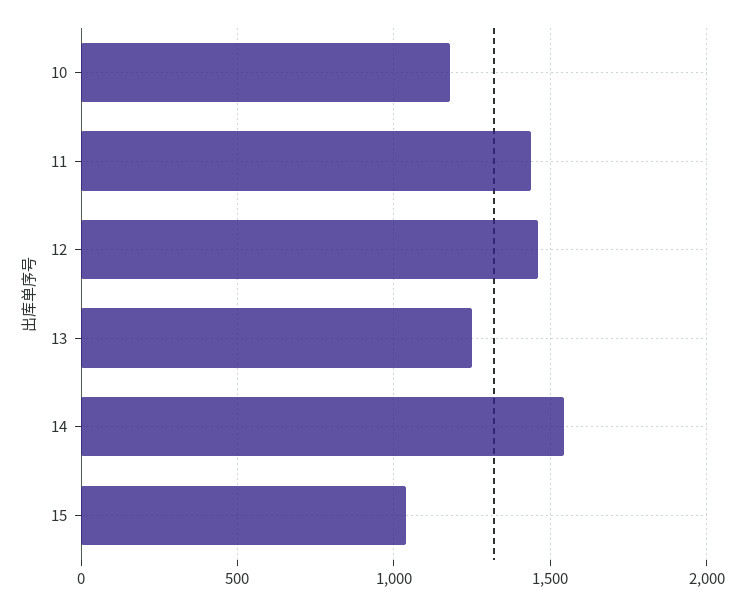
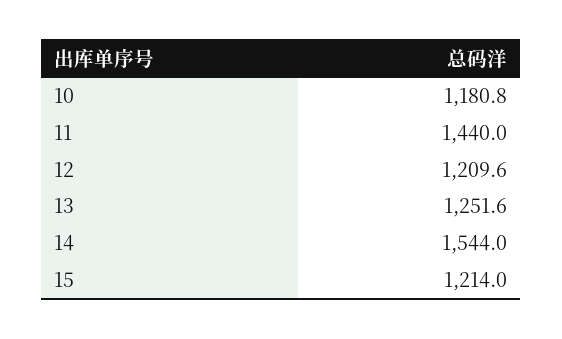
  {
    "10": 1180.8,
    "11": 1440,
-   "12": 1450,
+   "12": 1209.6,
    "13": 1251.6,
    "14": 1544,
-   "15": 1050
+   "15": 1214
  }

